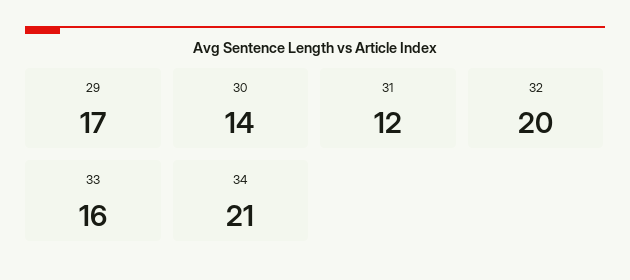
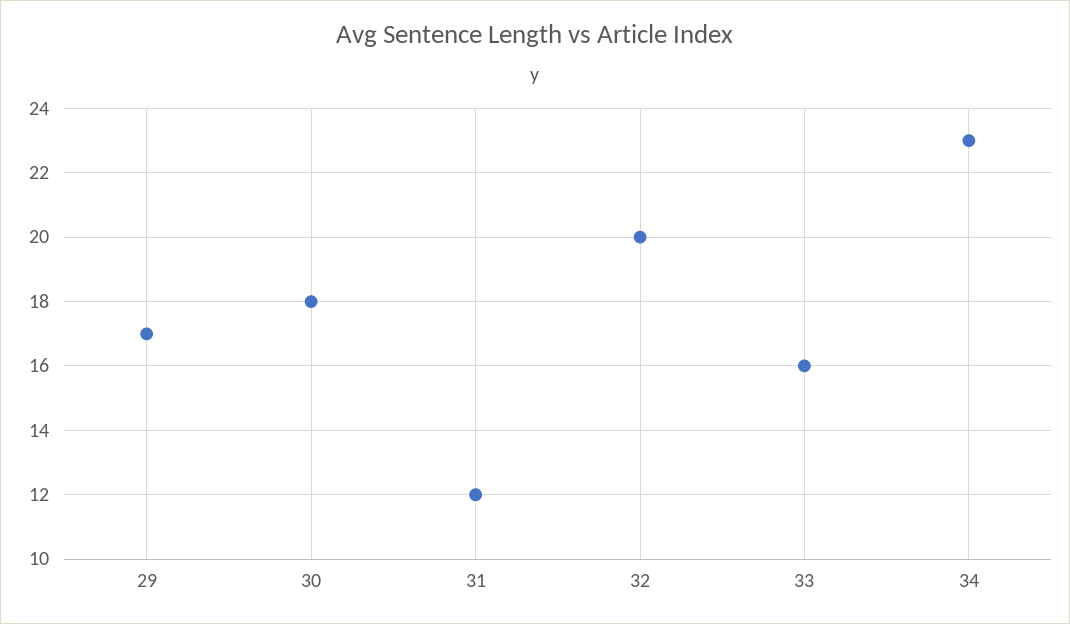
  {
    "29": 17,
-   "30": 14,
+   "30": 18,
    "31": 12,
    "32": 20,
    "33": 16,
-   "34": 21
+   "34": 23
  }

